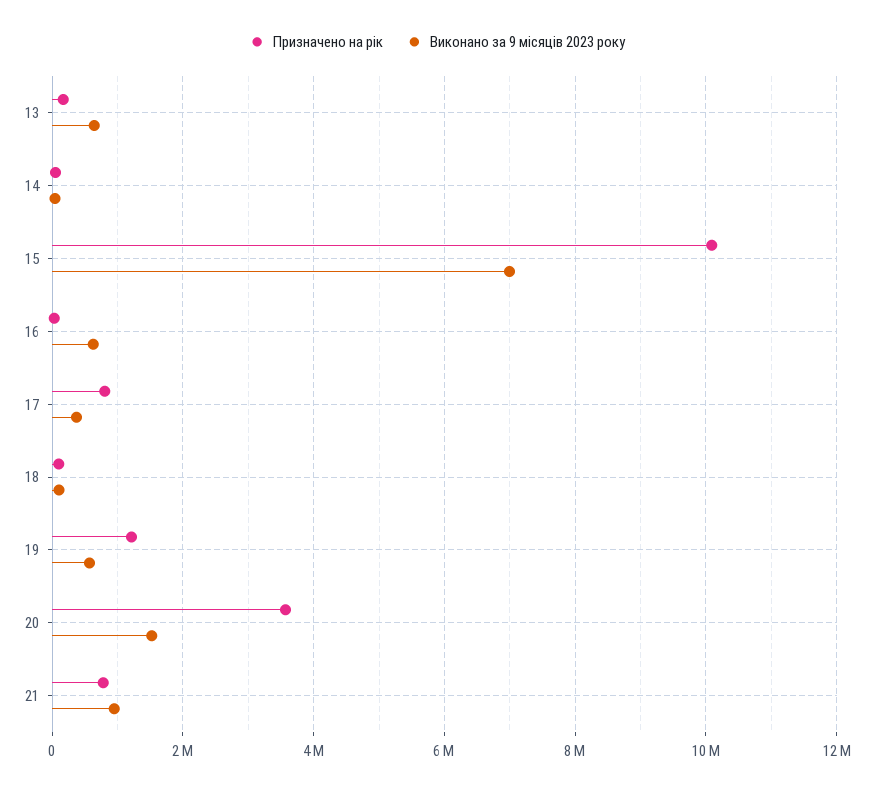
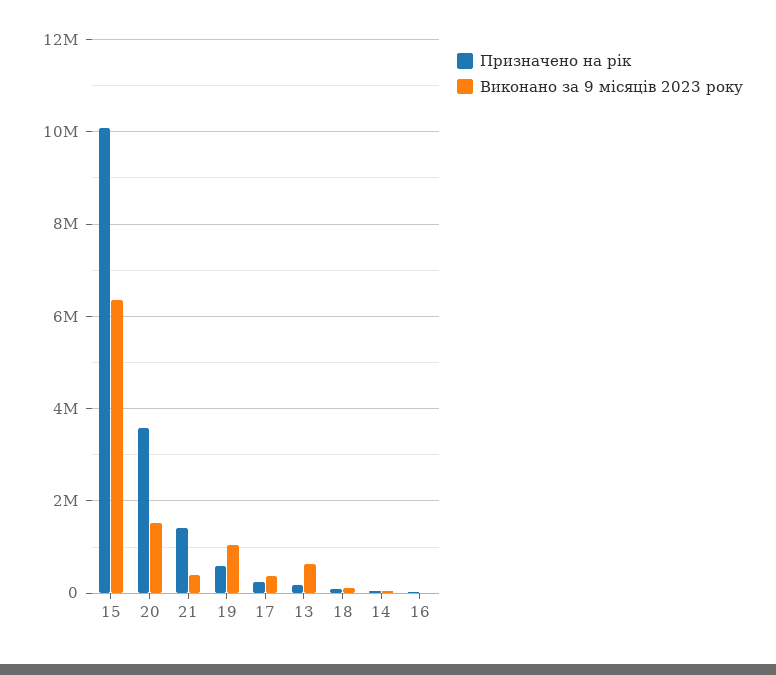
  {
    "Призначено на рік": {
      "13": 200000,
      "14": 0,
      "15": 10000000,
      "16": 0,
-     "17": 800000,
+     "17": 200000,
      "18": 200000,
-     "19": 1200000,
+     "19": 600000,
      "20": 3600000,
-     "21": 800000
+     "21": 1400000
    },
    "Виконано за 9 місяців 2023 року": {
      "13": 600000,
      "14": 0,
-     "15": 7000000,
+     "15": 6400000,
-     "16": 600000,
+     "16": 0,
      "17": 400000,
      "18": 200000,
-     "19": 600000,
+     "19": 1000000,
      "20": 1600000,
-     "21": 1000000
+     "21": 400000
    }
  }

